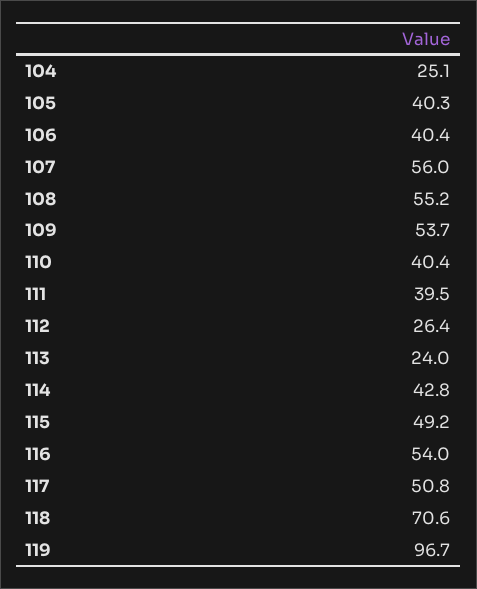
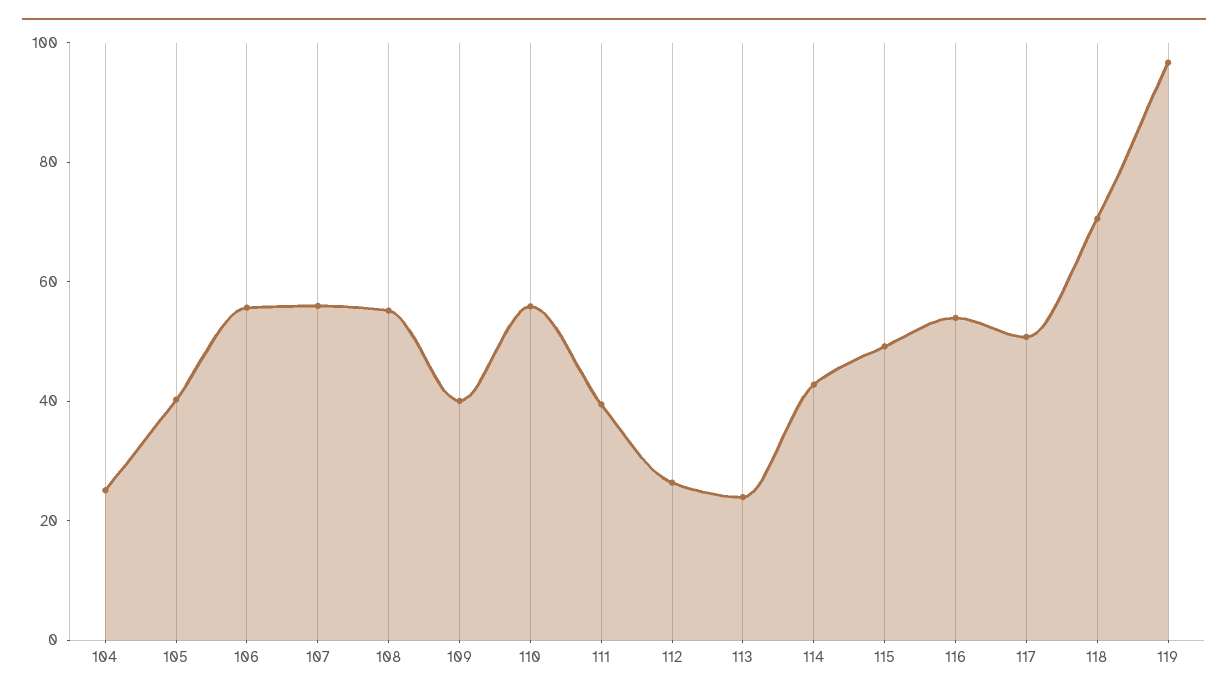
  {
    "104": 25.1,
    "105": 40.3,
-   "106": 40.4,
+   "106": 55,
    "107": 56,
    "108": 55.2,
-   "109": 53.7,
+   "109": 40,
-   "110": 40.4,
+   "110": 55,
    "111": 39.5,
    "112": 26.4,
    "113": 24,
    "114": 42.8,
    "115": 49.2,
    "116": 54,
    "117": 50.8,
    "118": 70.6,
    "119": 96.7
  }

